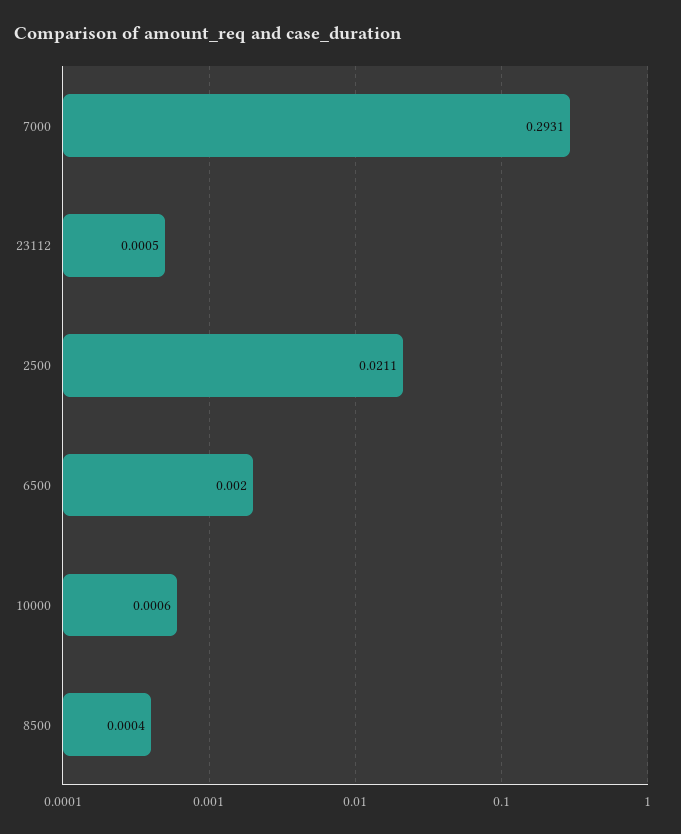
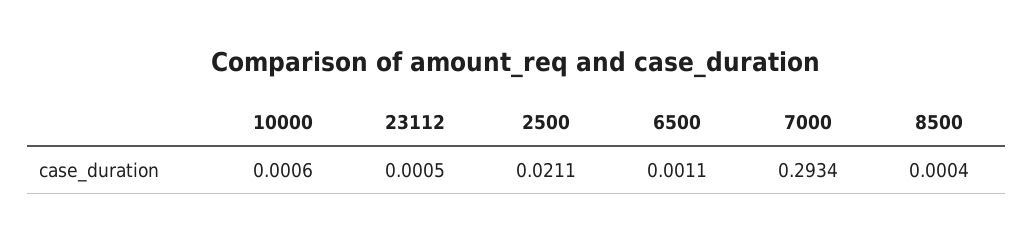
  {
-   "7000": 0.2931,
+   "7000": 0.2934,
    "23112": 0.0005,
    "2500": 0.0211,
-   "6500": 0.002,
+   "6500": 0.0011,
    "10000": 0.0006,
    "8500": 0.0004
  }

